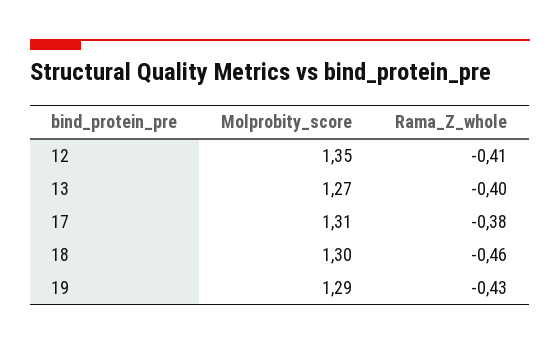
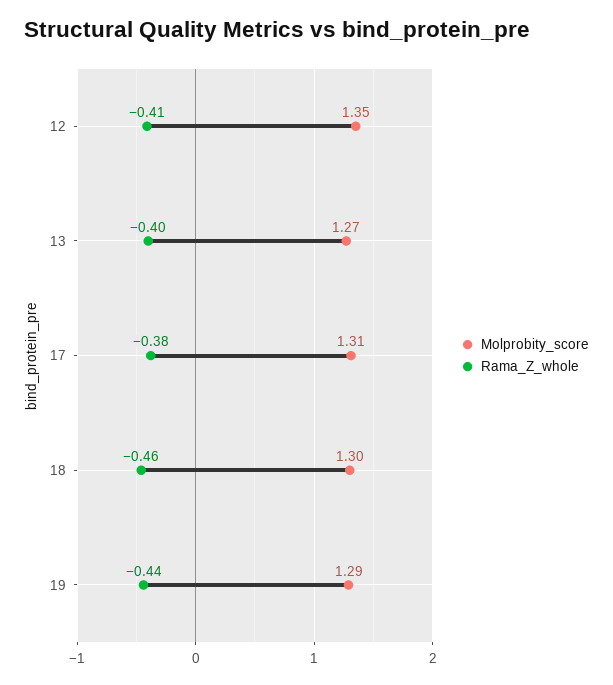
  {
    "Molprobity_score": {
      "12": 1.35,
      "13": 1.27,
      "17": 1.31,
      "18": 1.3,
      "19": 1.29
    },
    "Rama_Z_whole": {
      "12": -0.41,
      "13": -0.4,
      "17": -0.38,
      "18": -0.46,
-     "19": -0.43
+     "19": -0.44
    }
  }

